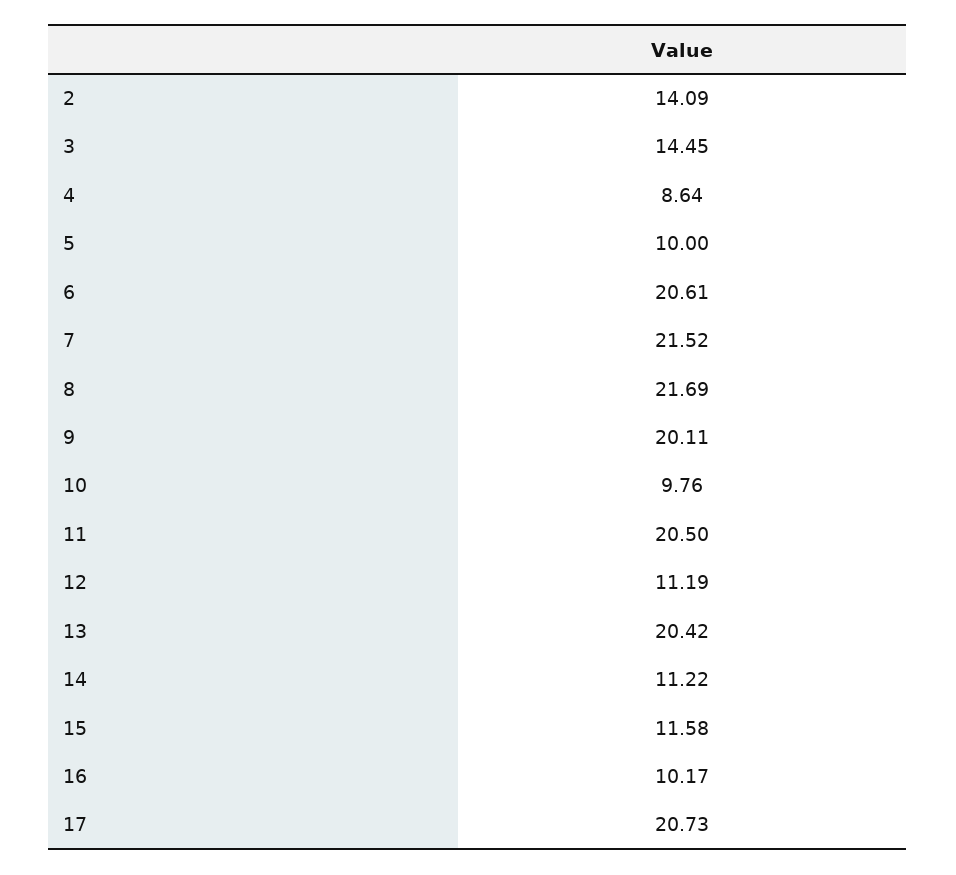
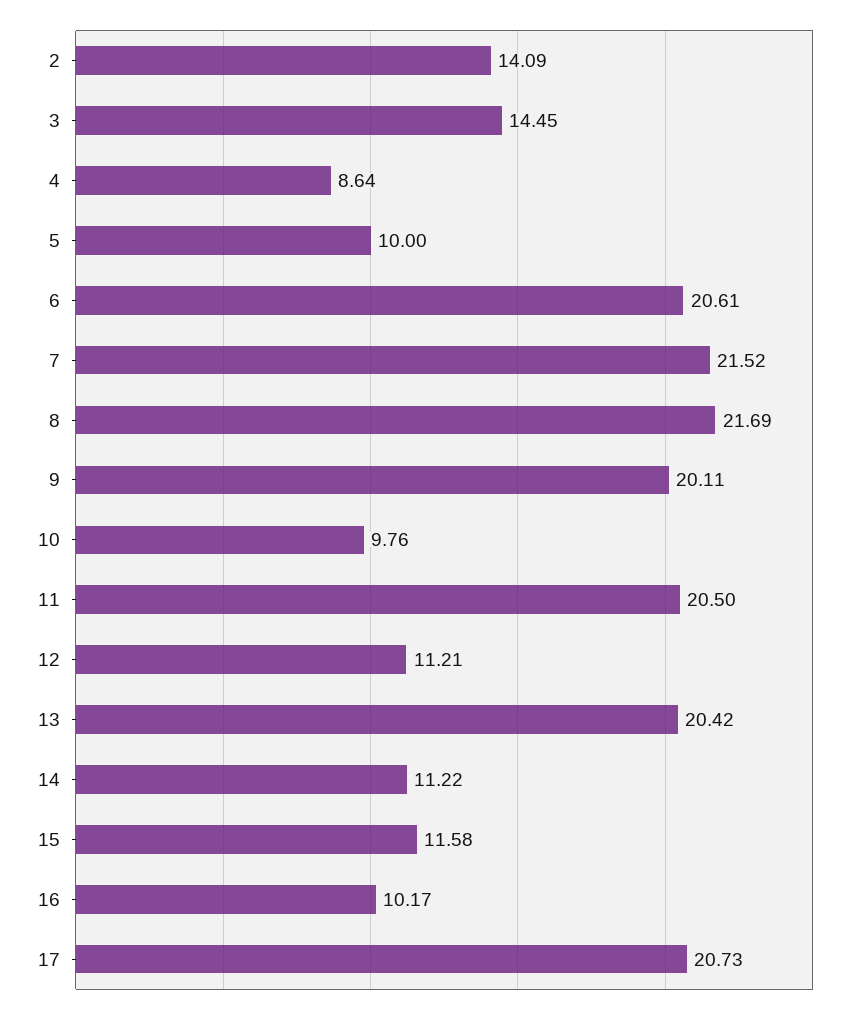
  {
    "2": 14.09,
    "3": 14.45,
    "4": 8.64,
    "5": 10,
    "6": 20.61,
    "7": 21.52,
    "8": 21.69,
    "9": 20.11,
    "10": 9.76,
    "11": 20.5,
-   "12": 11.19,
+   "12": 11.21,
    "13": 20.42,
    "14": 11.22,
    "15": 11.58,
    "16": 10.17,
    "17": 20.73
  }

